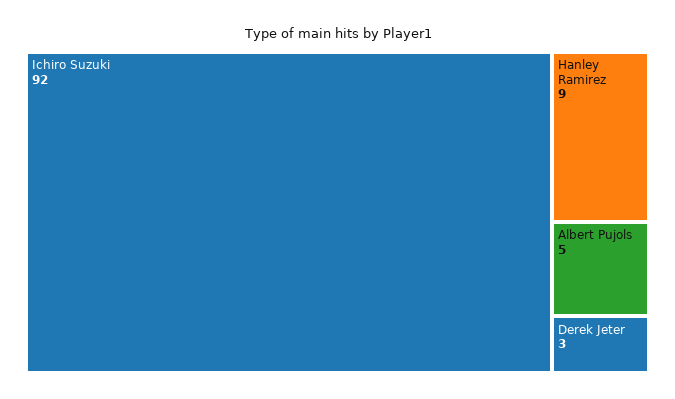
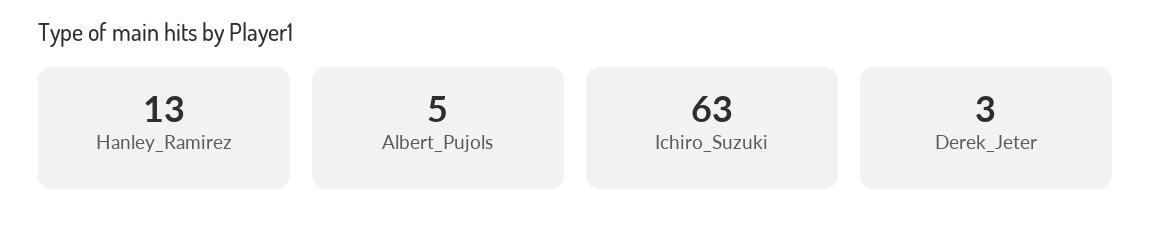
  {
-   "Ichiro Suzuki": 92,
+   "Ichiro Suzuki": 63,
-   "Hanley Ramirez": 9,
+   "Hanley Ramirez": 13,
    "Albert Pujols": 5,
    "Derek Jeter": 3
  }

